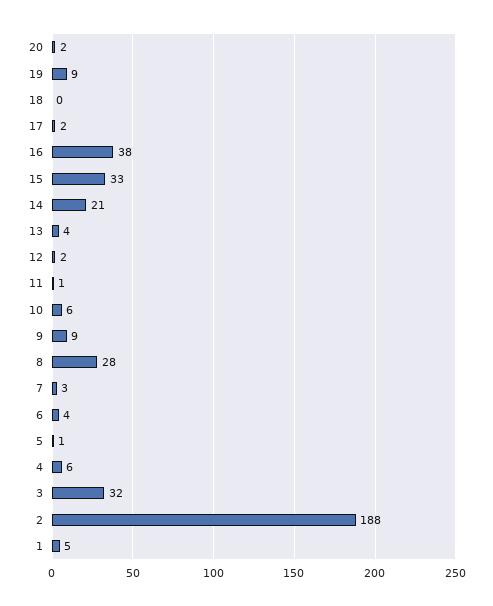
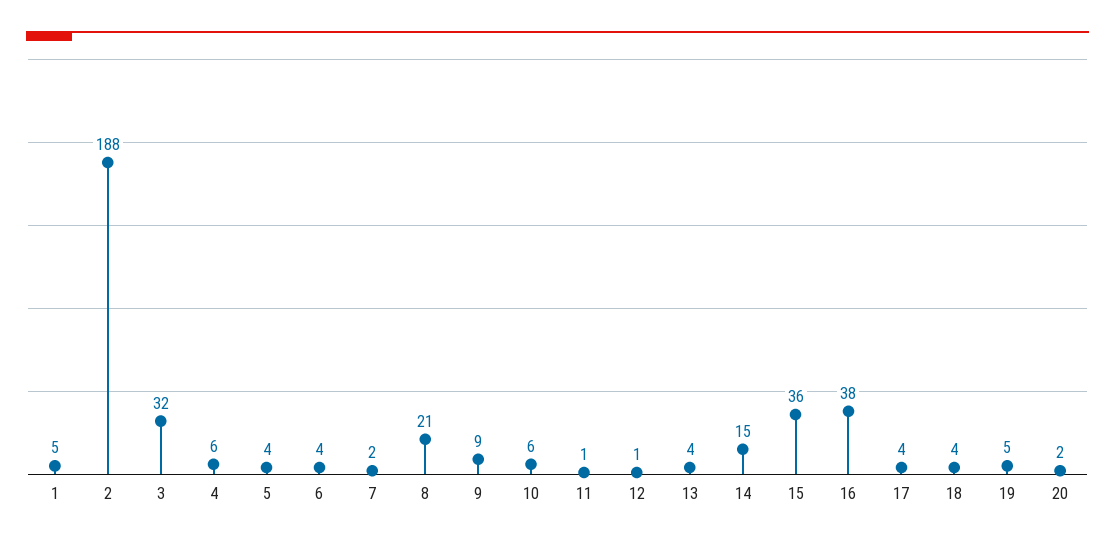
  {
    "20": 2,
-   "19": 9,
+   "19": 5,
-   "18": 0,
+   "18": 4,
-   "17": 2,
+   "17": 4,
    "16": 38,
-   "15": 33,
+   "15": 36,
-   "14": 21,
+   "14": 15,
    "13": 4,
-   "12": 2,
+   "12": 1,
    "11": 1,
    "10": 6,
    "9": 9,
-   "8": 28,
+   "8": 21,
-   "7": 3,
+   "7": 2,
    "6": 4,
-   "5": 1,
+   "5": 4,
    "4": 6,
    "3": 32,
    "2": 188,
    "1": 5
  }

